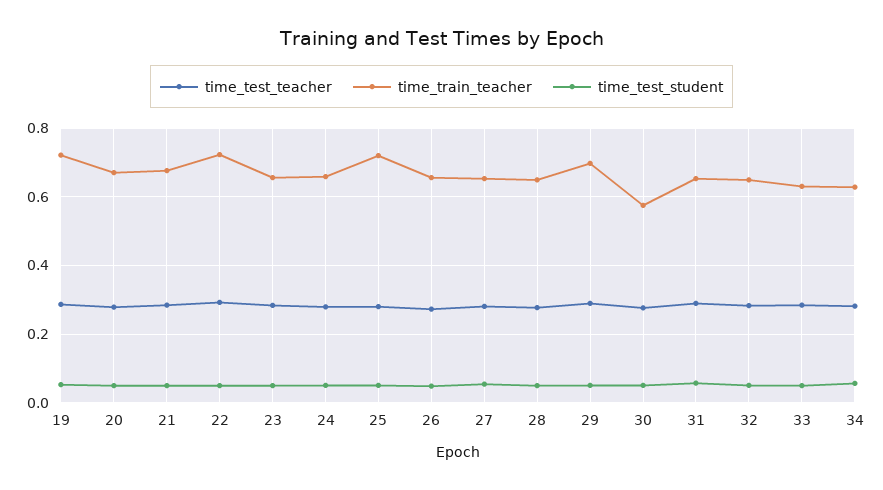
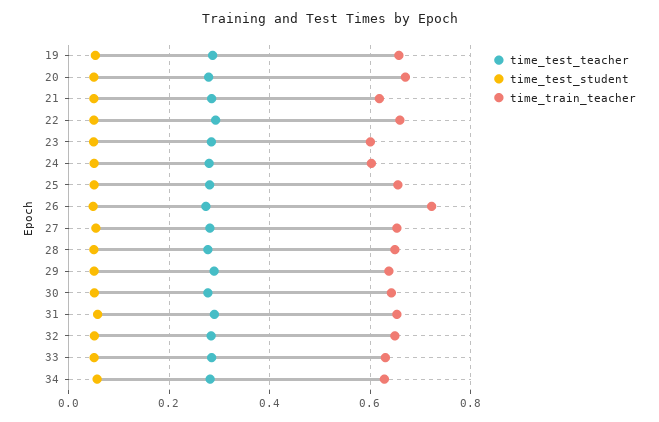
  {
    "time_test_teacher": {
      "19": 0.28,
      "20": 0.28,
      "21": 0.28,
      "22": 0.3,
      "23": 0.28,
      "24": 0.28,
      "25": 0.28,
      "26": 0.28,
      "27": 0.28,
      "28": 0.28,
      "29": 0.28,
      "30": 0.28,
      "31": 0.3,
      "32": 0.28,
      "33": 0.28,
      "34": 0.28
    },
    "time_train_teacher": {
-     "19": 0.72,
+     "19": 0.66,
      "20": 0.68,
-     "21": 0.68,
+     "21": 0.62,
-     "22": 0.72,
+     "22": 0.66,
-     "23": 0.66,
+     "23": 0.6,
-     "24": 0.66,
+     "24": 0.6,
-     "25": 0.72,
+     "25": 0.66,
-     "26": 0.66,
+     "26": 0.72,
      "27": 0.66,
      "28": 0.64,
-     "29": 0.7,
+     "29": 0.64,
-     "30": 0.58,
+     "30": 0.64,
      "31": 0.66,
      "32": 0.64,
      "33": 0.64,
      "34": 0.62
    },
    "time_test_student": {
      "19": 0.06,
      "20": 0.06,
      "21": 0.06,
      "22": 0.06,
      "23": 0.06,
      "24": 0.06,
      "25": 0.06,
      "26": 0.04,
      "27": 0.06,
      "28": 0.06,
      "29": 0.06,
      "30": 0.06,
      "31": 0.06,
      "32": 0.06,
      "33": 0.06,
      "34": 0.06
    }
  }

